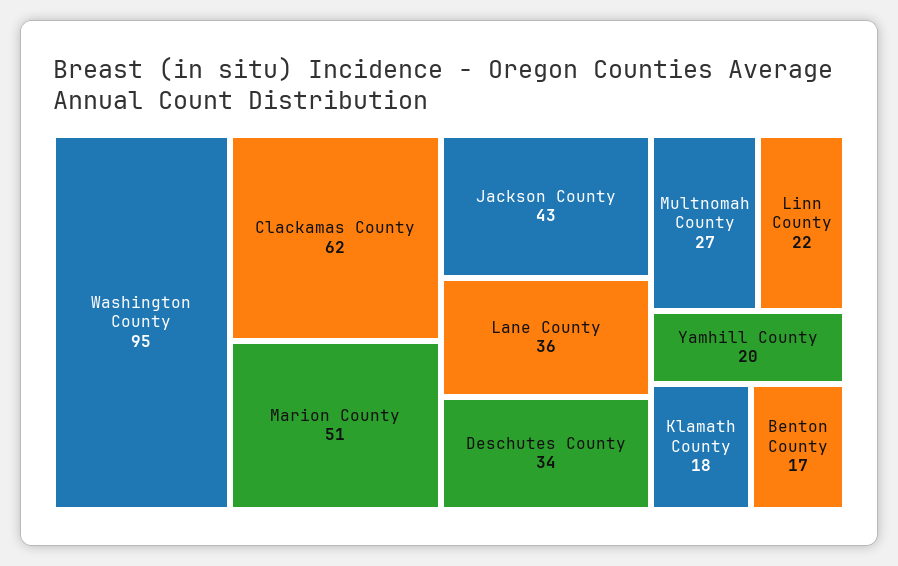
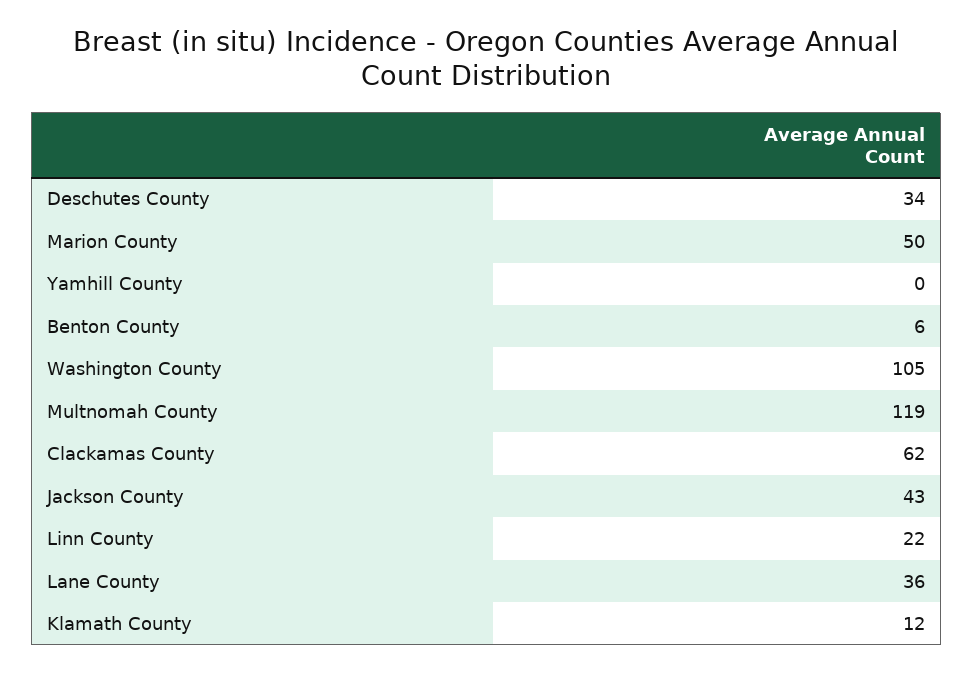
  {
-   "Washington County": 95,
+   "Washington County": 105,
    "Clackamas County": 62,
-   "Marion County": 51,
+   "Marion County": 50,
    "Jackson County": 43,
    "Lane County": 36,
    "Deschutes County": 34,
-   "Multnomah County": 27,
+   "Multnomah County": 119,
    "Linn County": 22,
-   "Yamhill County": 20,
+   "Yamhill County": 0,
-   "Klamath County": 18,
+   "Klamath County": 12,
-   "Benton County": 17
+   "Benton County": 6
  }

